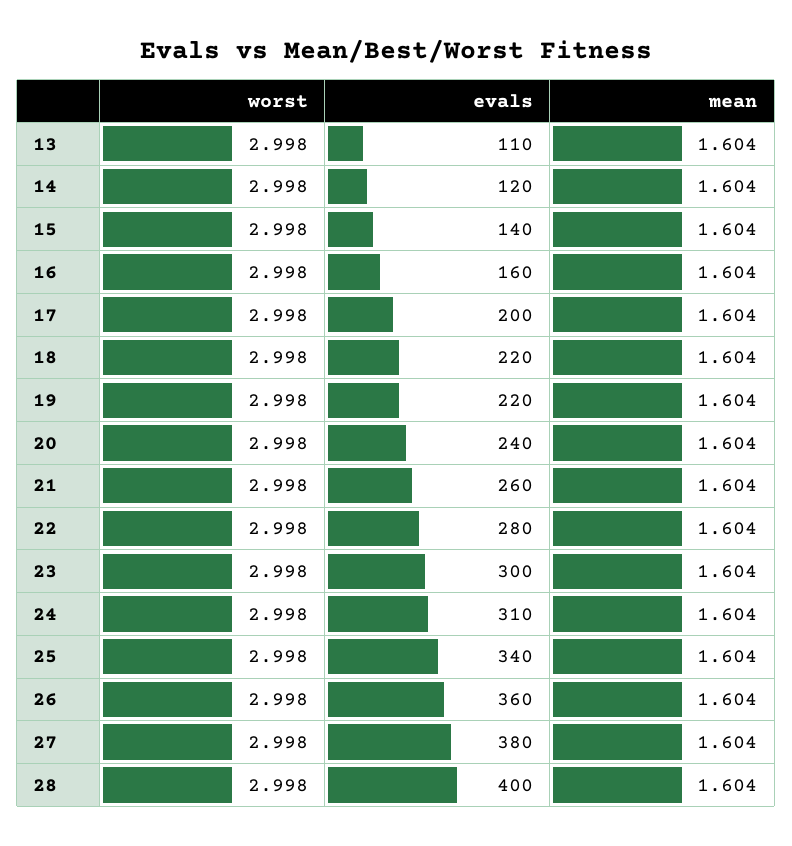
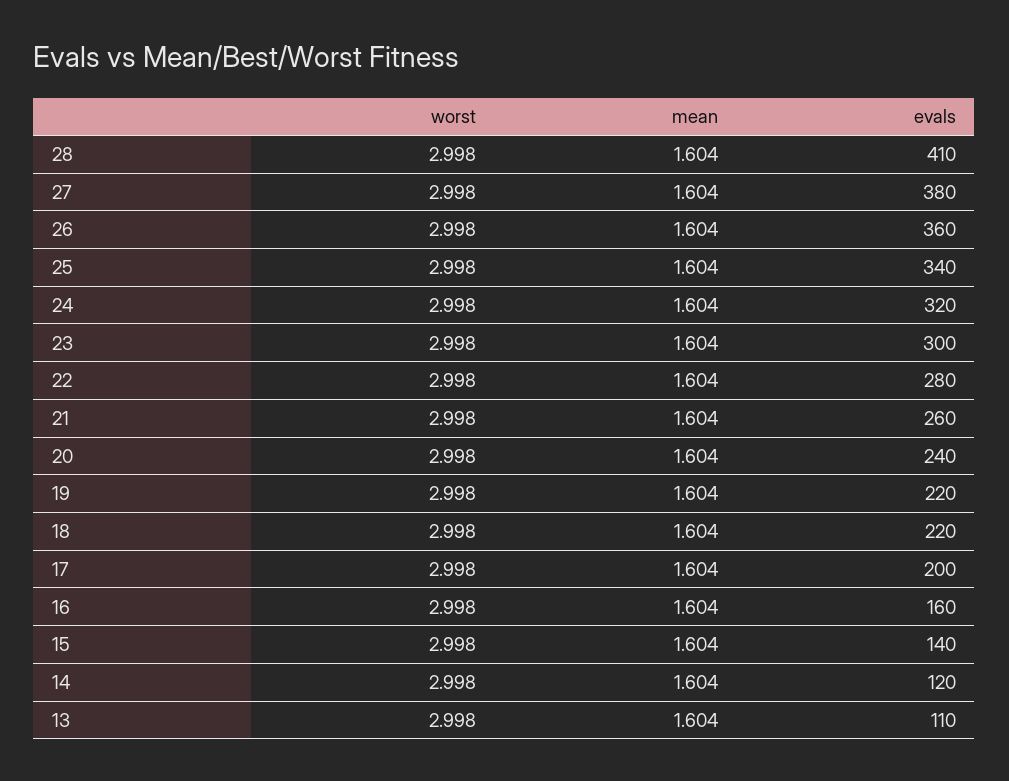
  {
    "worst": {
      "13": 2.998,
      "14": 2.998,
      "15": 2.998,
      "16": 2.998,
      "17": 2.998,
      "18": 2.998,
      "19": 2.998,
      "20": 2.998,
      "21": 2.998,
      "22": 2.998,
      "23": 2.998,
      "24": 2.998,
      "25": 2.998,
      "26": 2.998,
      "27": 2.998,
      "28": 2.998
    },
    "evals": {
      "13": 110,
      "14": 120,
      "15": 140,
      "16": 160,
      "17": 200,
      "18": 220,
      "19": 220,
      "20": 240,
      "21": 260,
      "22": 280,
      "23": 300,
-     "24": 310,
+     "24": 320,
      "25": 340,
      "26": 360,
      "27": 380,
-     "28": 400
+     "28": 410
    },
    "mean": {
      "13": 1.604,
      "14": 1.604,
      "15": 1.604,
      "16": 1.604,
      "17": 1.604,
      "18": 1.604,
      "19": 1.604,
      "20": 1.604,
      "21": 1.604,
      "22": 1.604,
      "23": 1.604,
      "24": 1.604,
      "25": 1.604,
      "26": 1.604,
      "27": 1.604,
      "28": 1.604
    }
  }

